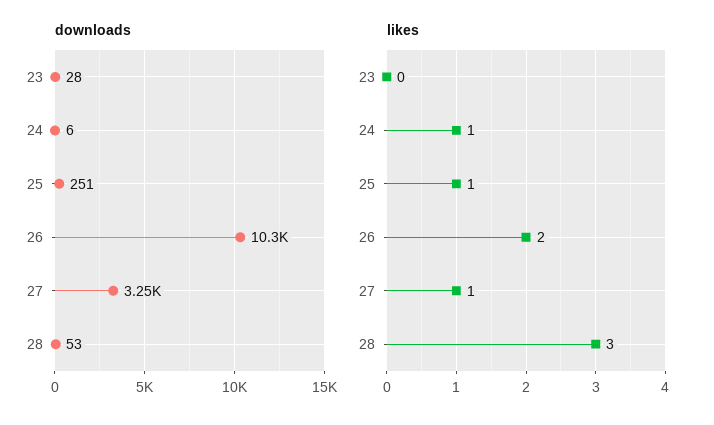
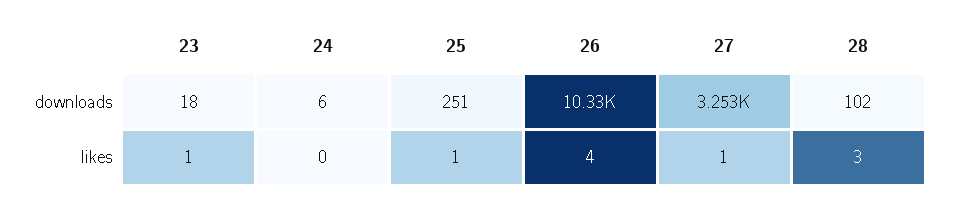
  {
    "downloads": {
-     "23": 28,
+     "23": 18,
      "24": 6,
      "25": 251,
      "26": 10330,
      "27": 3253,
-     "28": 53
+     "28": 102
    },
    "likes": {
-     "23": 0,
+     "23": 1,
-     "24": 1,
+     "24": 0,
      "25": 1,
-     "26": 2,
+     "26": 4,
      "27": 1,
      "28": 3
    }
  }

